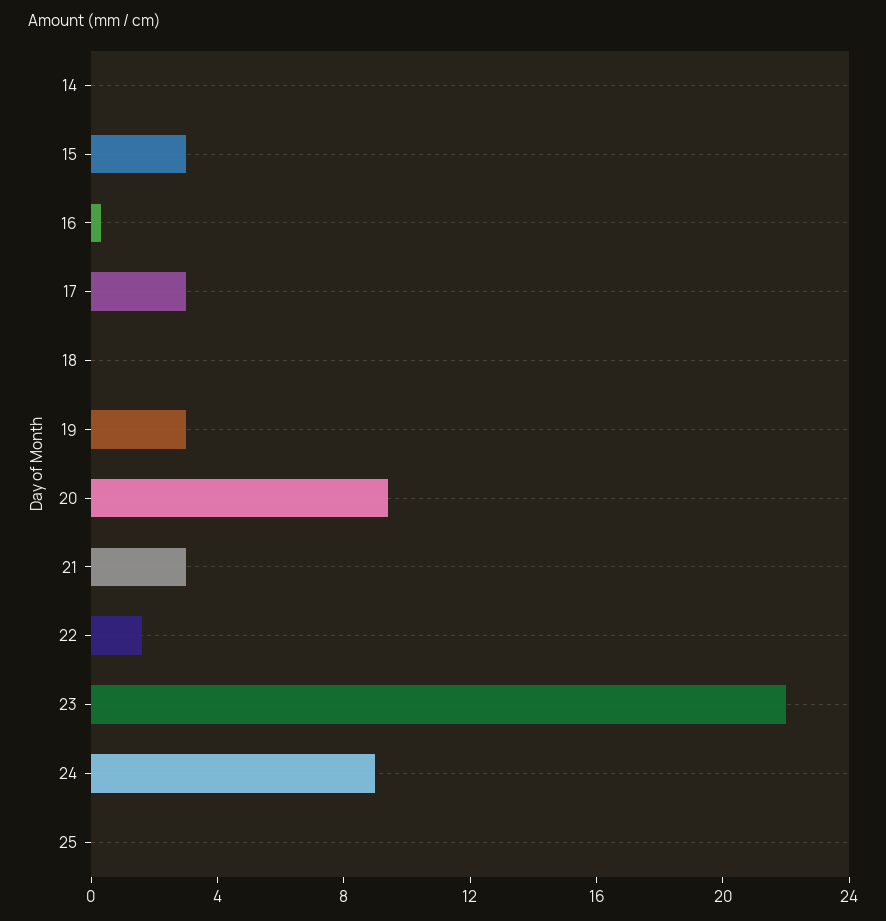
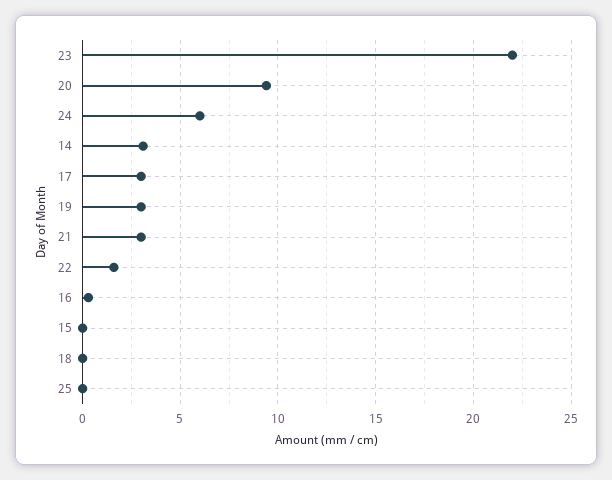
  {
-   "14": 0,
+   "14": 3,
-   "15": 3,
+   "15": 0,
    "16": 0.5,
    "17": 3,
    "18": 0,
    "19": 3,
    "20": 9.5,
    "21": 3,
    "22": 1.5,
    "23": 22,
-   "24": 9,
+   "24": 6,
    "25": 0
  }

